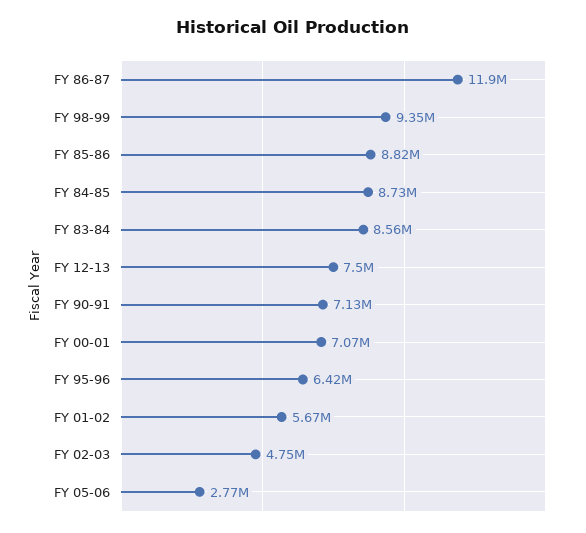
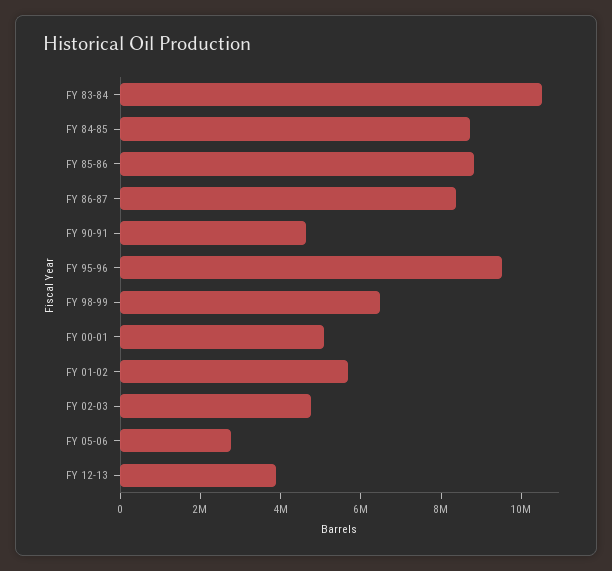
  {
-   "FY 86-87": 11900000,
+   "FY 86-87": 8500000,
-   "FY 98-99": 9350000,
+   "FY 98-99": 6500000,
    "FY 85-86": 8820000,
    "FY 84-85": 8730000,
-   "FY 83-84": 8560000,
+   "FY 83-84": 10500000,
-   "FY 12-13": 7500000,
+   "FY 12-13": 4000000,
-   "FY 90-91": 7130000,
+   "FY 90-91": 4500000,
-   "FY 00-01": 7070000,
+   "FY 00-01": 5000000,
-   "FY 95-96": 6420000,
+   "FY 95-96": 9500000,
    "FY 01-02": 5670000,
    "FY 02-03": 4750000,
    "FY 05-06": 2770000
  }

